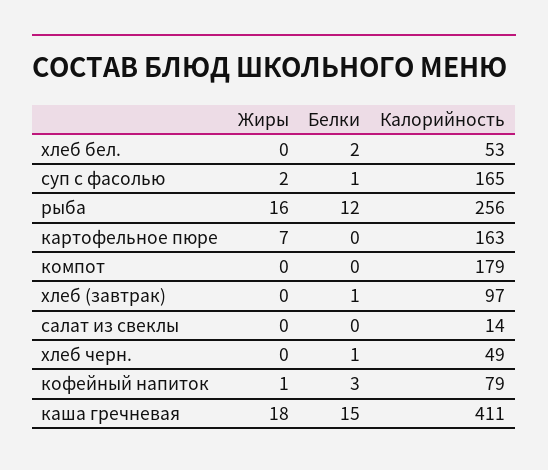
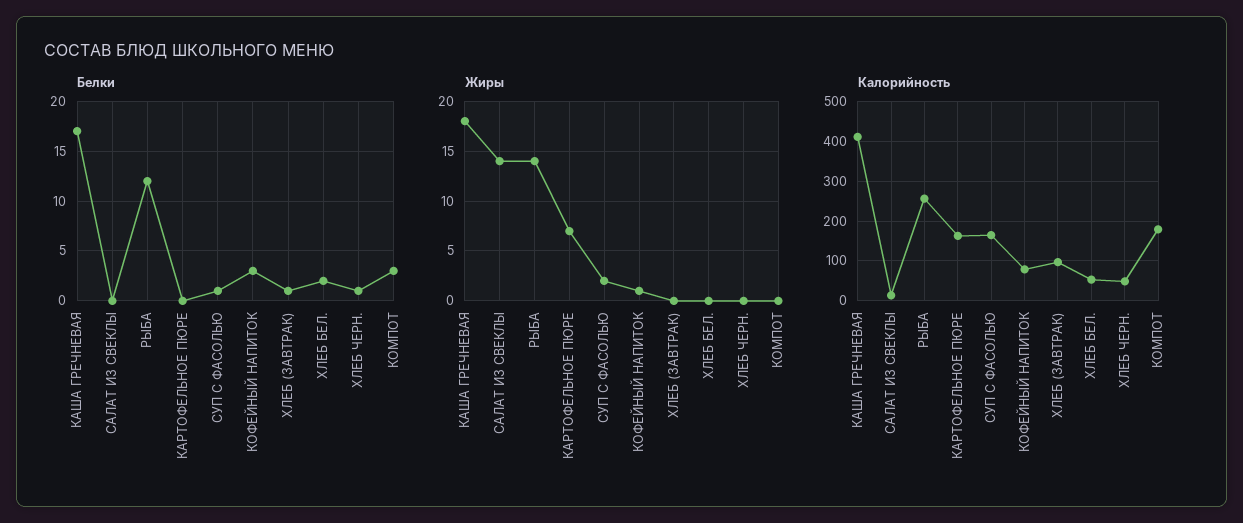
  {
    "Жиры": {
      "хлеб бел.": 0,
      "суп с фасолью": 2,
-     "рыба": 16,
+     "рыба": 14,
      "картофельное пюре": 7,
      "компот": 0,
      "хлеб (завтрак)": 0,
-     "салат из свеклы": 0,
+     "салат из свеклы": 14,
      "хлеб черн.": 0,
      "кофейный напиток": 1,
      "каша гречневая": 18
    },
    "Белки": {
      "хлеб бел.": 2,
      "суп с фасолью": 1,
      "рыба": 12,
      "картофельное пюре": 0,
-     "компот": 0,
+     "компот": 3,
      "хлеб (завтрак)": 1,
      "салат из свеклы": 0,
      "хлеб черн.": 1,
      "кофейный напиток": 3,
-     "каша гречневая": 15
+     "каша гречневая": 17
    },
    "Калорийность": {
      "хлеб бел.": 53,
      "суп с фасолью": 165,
      "рыба": 256,
      "картофельное пюре": 163,
      "компот": 179,
      "хлеб (завтрак)": 97,
      "салат из свеклы": 14,
      "хлеб черн.": 49,
      "кофейный напиток": 79,
      "каша гречневая": 411
    }
  }

